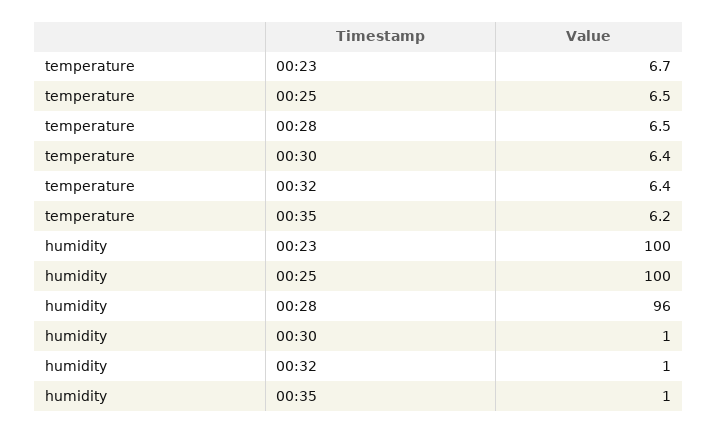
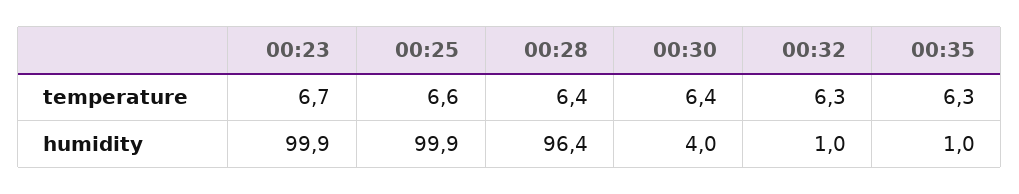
  {
    "temperature": {
      "00:23": 6.7,
-     "00:25": 6.5,
+     "00:25": 6.6,
-     "00:28": 6.5,
+     "00:28": 6.4,
      "00:30": 6.4,
-     "00:32": 6.4,
+     "00:32": 6.3,
-     "00:35": 6.2
+     "00:35": 6.3
    },
    "humidity": {
      "00:23": 99.9,
      "00:25": 99.9,
      "00:28": 96.4,
-     "00:30": 1,
+     "00:30": 4,
      "00:32": 1,
      "00:35": 1
    }
  }

